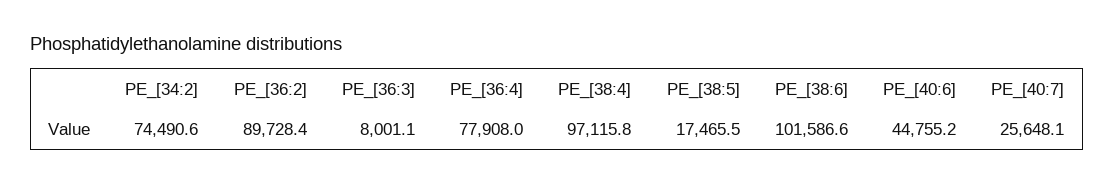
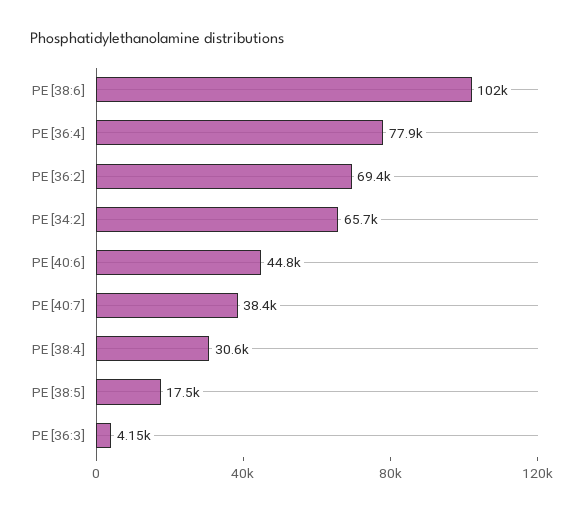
  {
-   "PE_[34:2]": 74490.6,
+   "PE_[34:2]": 65700,
-   "PE_[36:2]": 89728.4,
+   "PE_[36:2]": 69400,
-   "PE_[36:3]": 8001.1,
+   "PE_[36:3]": 4150,
    "PE_[36:4]": 77908,
-   "PE_[38:4]": 97115.8,
+   "PE_[38:4]": 30600,
    "PE_[38:5]": 17465.5,
    "PE_[38:6]": 101586.6,
    "PE_[40:6]": 44755.2,
-   "PE_[40:7]": 25648.1
+   "PE_[40:7]": 38400
  }

